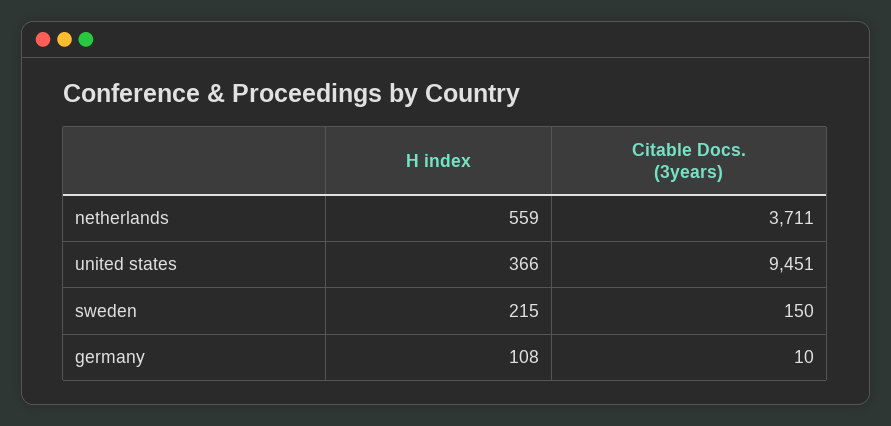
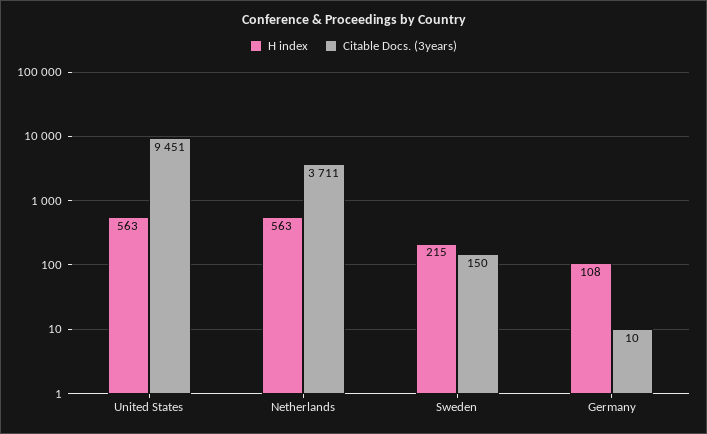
  {
    "H index": {
-     "netherlands": 559,
+     "netherlands": 563,
-     "united states": 366,
+     "united states": 563,
      "sweden": 215,
      "germany": 108
    },
    "Citable Docs. (3years)": {
      "netherlands": 3711,
      "united states": 9451,
      "sweden": 150,
      "germany": 10
    }
  }

